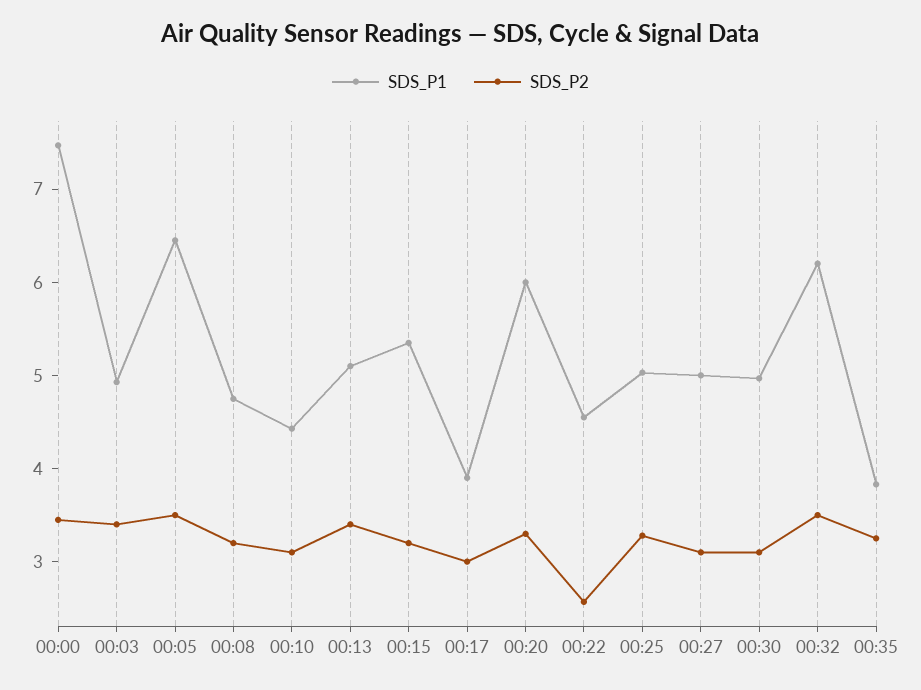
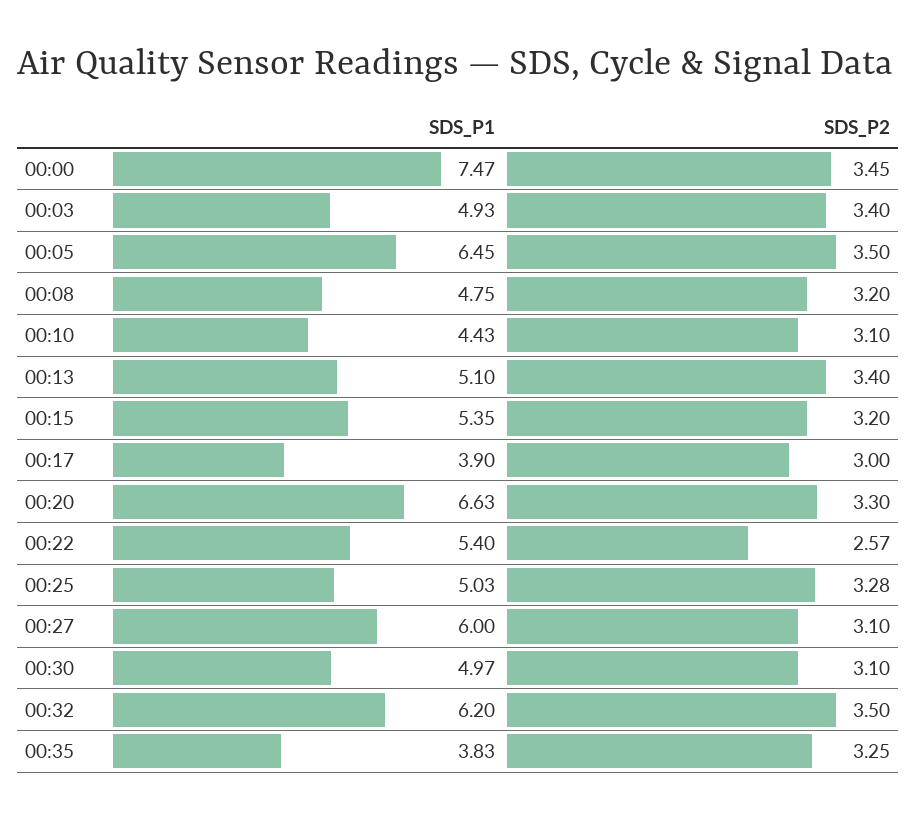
  {
    "SDS_P1": {
      "00:00": 7.47,
      "00:03": 4.93,
      "00:05": 6.45,
      "00:08": 4.75,
      "00:10": 4.43,
      "00:13": 5.1,
      "00:15": 5.35,
      "00:17": 3.9,
-     "00:20": 6,
+     "00:20": 6.63,
-     "00:22": 4.6,
+     "00:22": 5.4,
      "00:25": 5.03,
-     "00:27": 5,
+     "00:27": 6,
      "00:30": 4.97,
      "00:32": 6.2,
      "00:35": 3.83
    },
    "SDS_P2": {
      "00:00": 3.45,
      "00:03": 3.4,
      "00:05": 3.5,
      "00:08": 3.2,
      "00:10": 3.1,
      "00:13": 3.4,
      "00:15": 3.2,
      "00:17": 3,
      "00:20": 3.3,
      "00:22": 2.57,
      "00:25": 3.28,
      "00:27": 3.1,
      "00:30": 3.1,
      "00:32": 3.5,
      "00:35": 3.25
    }
  }

